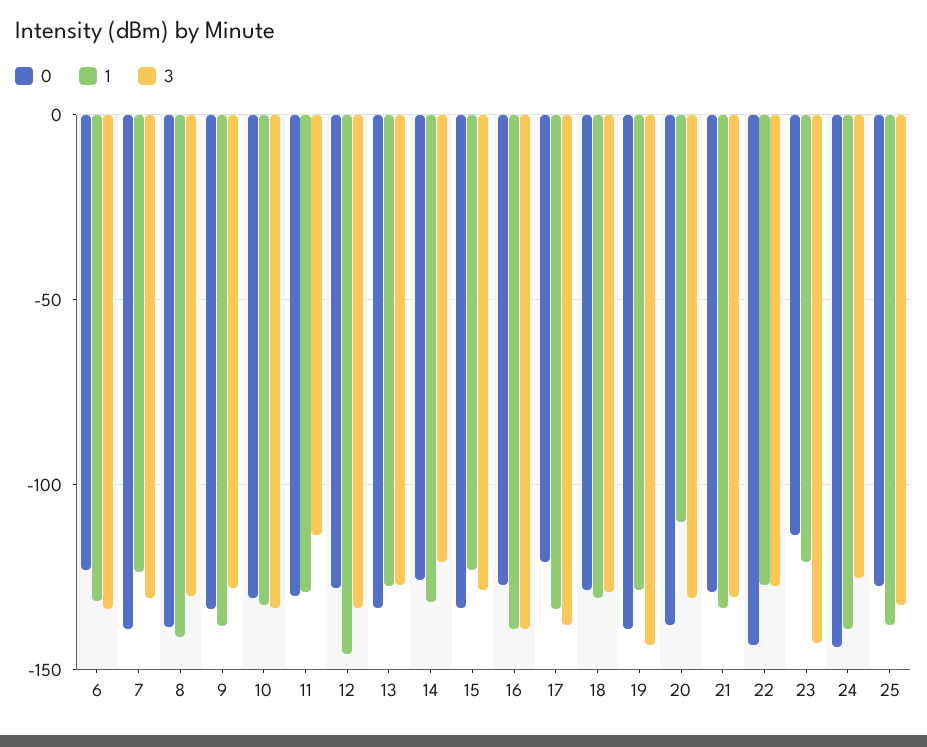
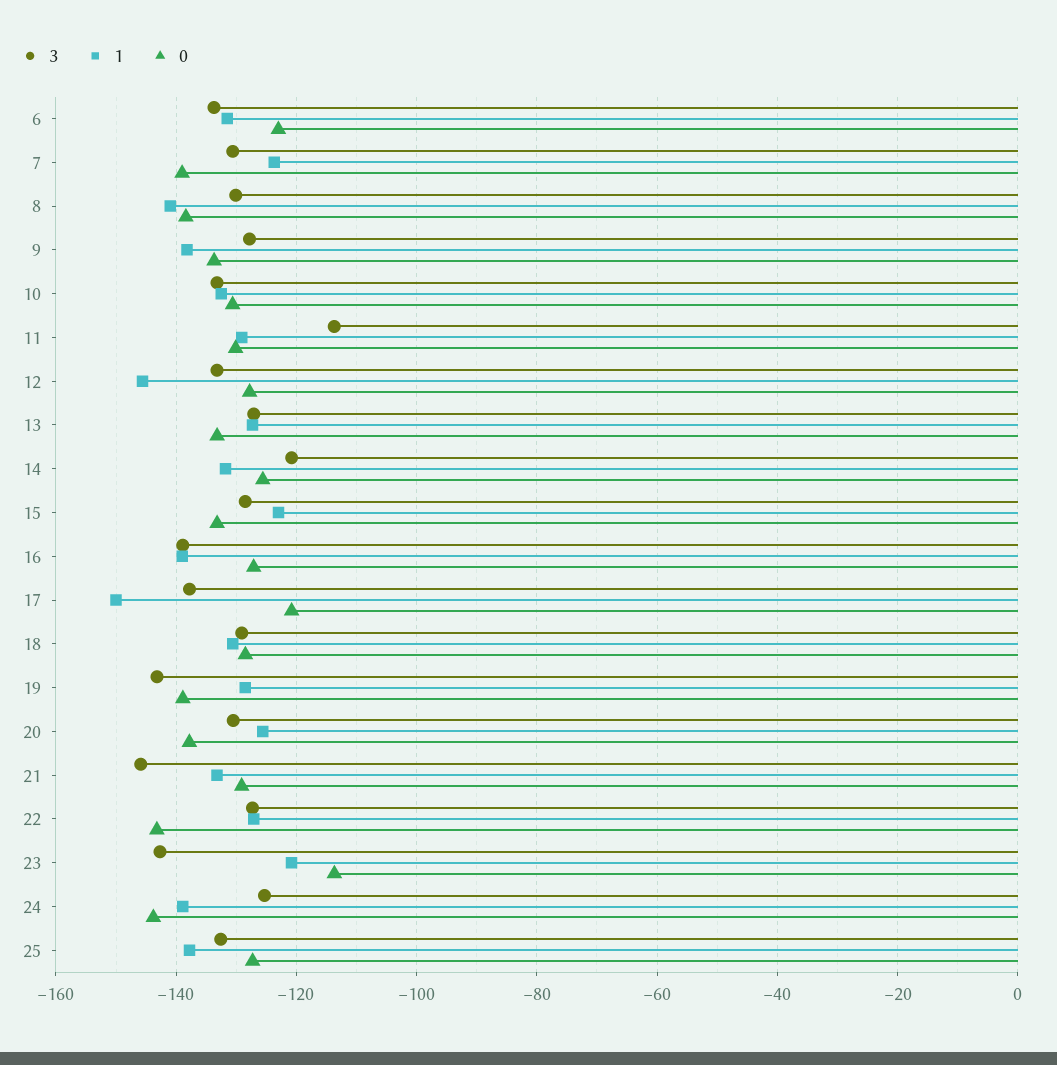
  {
    "0": {
      "6": -124,
      "7": -140,
      "8": -138,
      "9": -134,
      "10": -130,
      "11": -130,
      "12": -128,
      "13": -134,
      "14": -126,
      "15": -134,
      "16": -128,
      "17": -120,
      "18": -128,
      "19": -138,
      "20": -138,
      "21": -130,
      "22": -144,
      "23": -114,
      "24": -144,
      "25": -128
    },
    "1": {
      "6": -132,
      "7": -124,
      "8": -142,
      "9": -138,
      "10": -132,
      "11": -130,
      "12": -146,
      "13": -128,
      "14": -132,
      "15": -124,
      "16": -140,
-     "17": -135,
+     "17": -150,
      "18": -130,
      "19": -128,
-     "20": -110,
+     "20": -126,
      "21": -134,
      "22": -128,
      "23": -120,
      "24": -138,
      "25": -138
    },
    "3": {
      "6": -134,
      "7": -130,
      "8": -130,
      "9": -128,
      "10": -134,
      "11": -114,
      "12": -134,
      "13": -128,
      "14": -120,
      "15": -128,
      "16": -138,
      "17": -138,
      "18": -130,
      "19": -144,
      "20": -130,
-     "21": -130,
+     "21": -146,
      "22": -128,
      "23": -142,
      "24": -126,
      "25": -132
    }
  }

